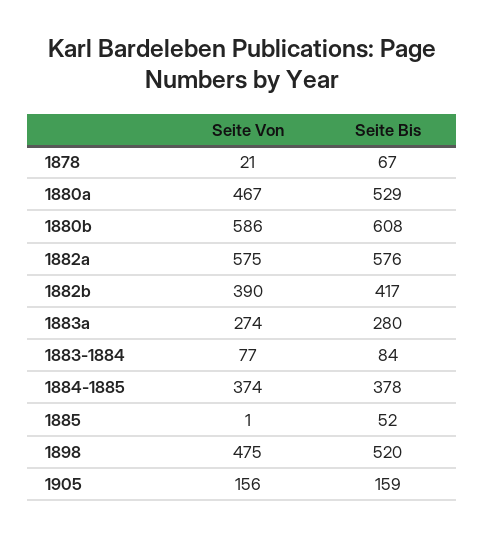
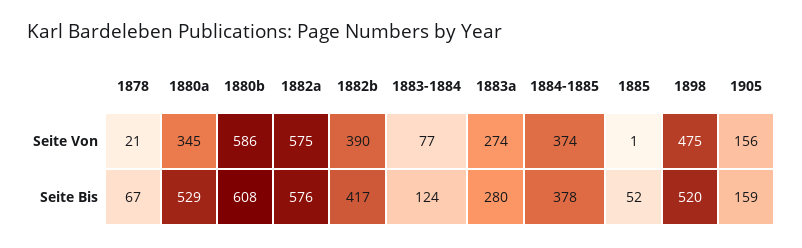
  {
    "Seite Von": {
      "1878": 21,
-     "1880a": 467,
+     "1880a": 345,
      "1880b": 586,
      "1882a": 575,
      "1882b": 390,
      "1883a": 274,
      "1883-1884": 77,
      "1884-1885": 374,
      "1885": 1,
      "1898": 475,
      "1905": 156
    },
    "Seite Bis": {
      "1878": 67,
      "1880a": 529,
      "1880b": 608,
      "1882a": 576,
      "1882b": 417,
      "1883a": 280,
-     "1883-1884": 84,
+     "1883-1884": 124,
      "1884-1885": 378,
      "1885": 52,
      "1898": 520,
      "1905": 159
    }
  }

